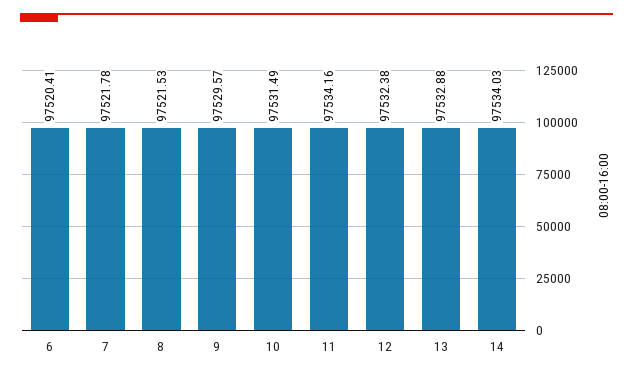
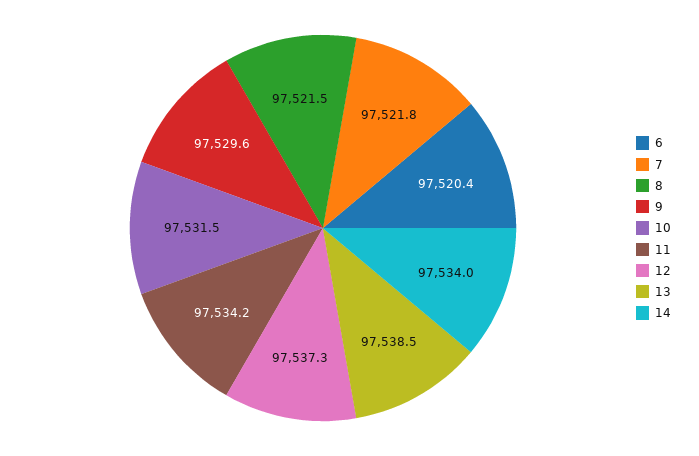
  {
    "6": 97520.41,
    "7": 97521.78,
    "8": 97521.53,
    "9": 97529.57,
    "10": 97531.49,
    "11": 97534.16,
-   "12": 97532.38,
+   "12": 97537.3,
-   "13": 97532.88,
+   "13": 97538.5,
    "14": 97534.03
  }

